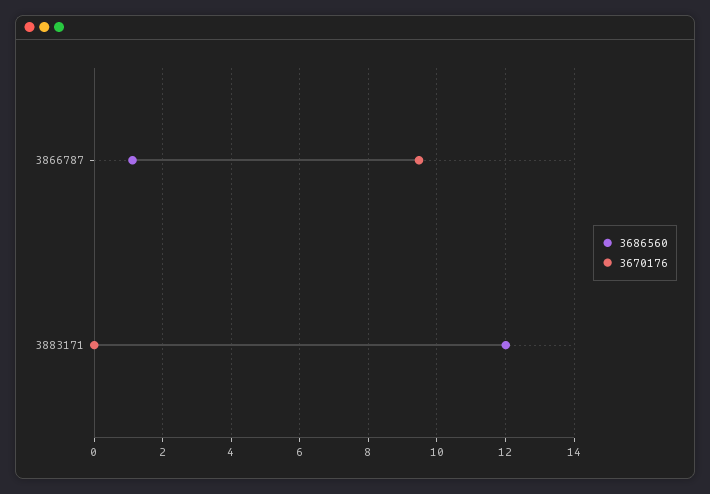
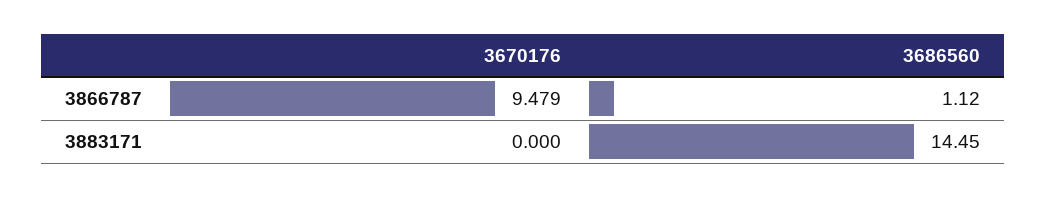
  {
    "3686560": {
      "3866787": 1.12,
-     "3883171": 12
+     "3883171": 14.45
    },
    "3670176": {
      "3866787": 9.479,
      "3883171": 0
    }
  }

